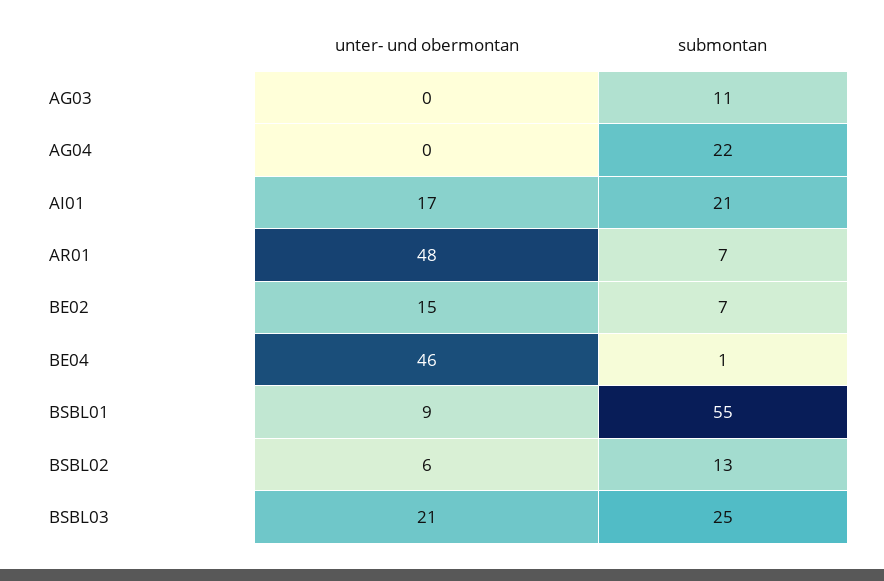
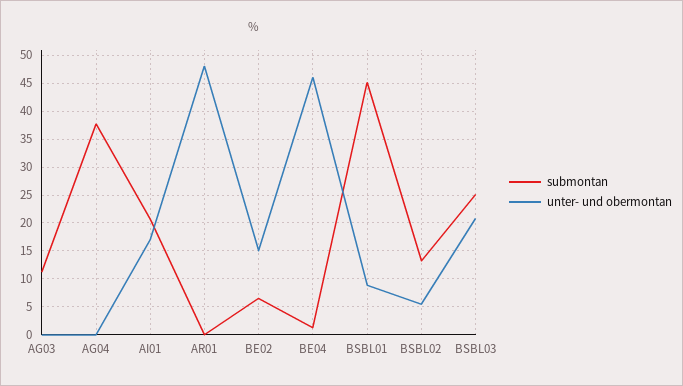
  {
    "unter- und obermontan": {
      "AG03": 0,
      "AG04": 0,
      "AI01": 17,
      "AR01": 48,
      "BE02": 15,
      "BE04": 46,
      "BSBL01": 9,
      "BSBL02": 6,
      "BSBL03": 21
    },
    "submontan": {
      "AG03": 11,
-     "AG04": 22,
+     "AG04": 37.5,
      "AI01": 21,
-     "AR01": 7,
+     "AR01": 0,
      "BE02": 7,
      "BE04": 1,
-     "BSBL01": 55,
+     "BSBL01": 45,
      "BSBL02": 13,
      "BSBL03": 25
    }
  }

